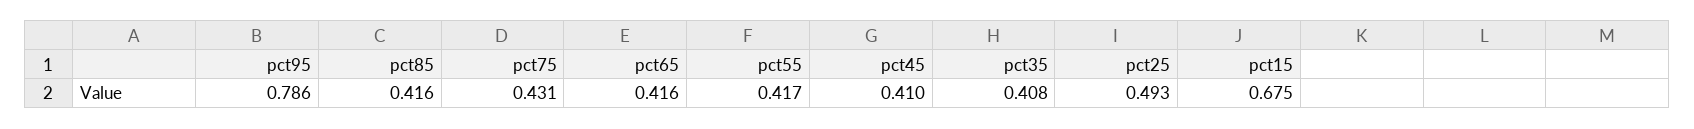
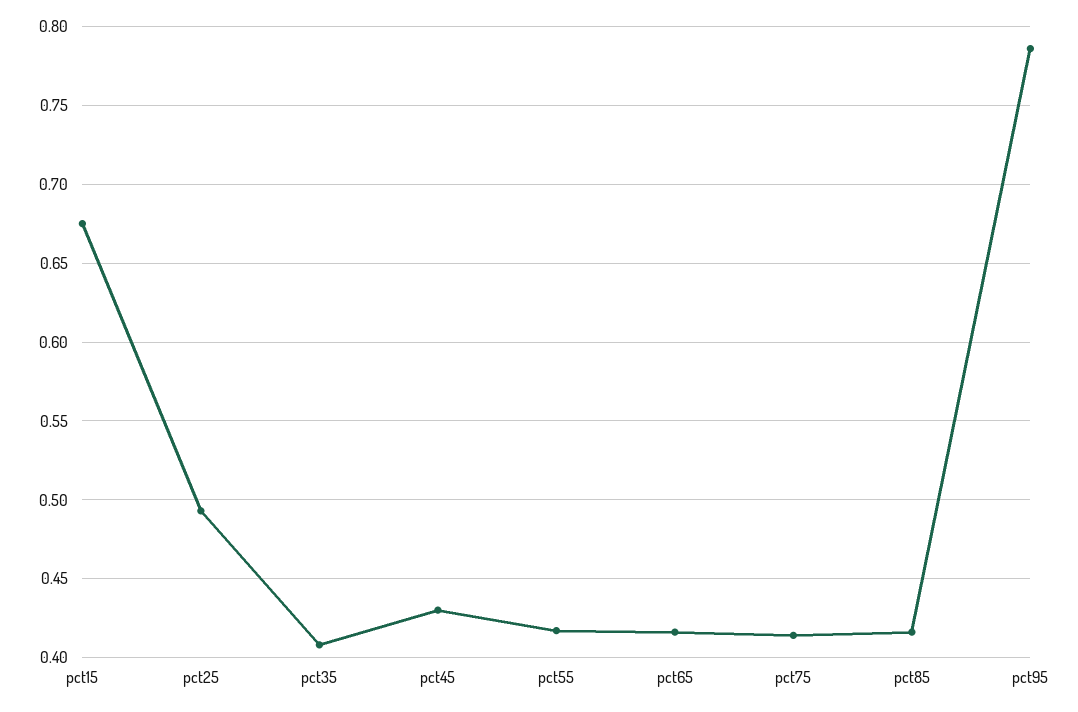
  {
    "pct95": 0.786,
    "pct85": 0.416,
-   "pct75": 0.431,
+   "pct75": 0.415,
    "pct65": 0.416,
    "pct55": 0.417,
-   "pct45": 0.41,
+   "pct45": 0.43,
    "pct35": 0.408,
    "pct25": 0.493,
    "pct15": 0.675
  }

